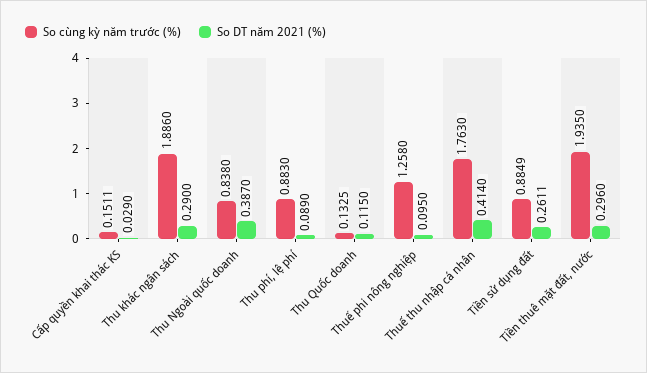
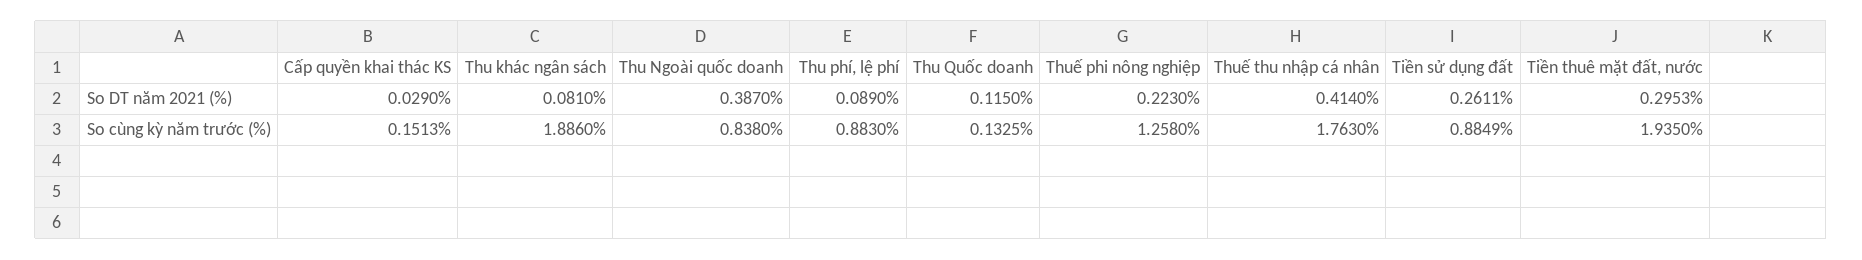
  {
    "So cùng kỳ năm trước (%)": {
-     "Cấp quyền khai thác KS": 0.1511,
+     "Cấp quyền khai thác KS": 0.1513,
      "Thu khác ngân sách": 1.886,
      "Thu Ngoài quốc doanh": 0.838,
      "Thu phí, lệ phí": 0.883,
      "Thu Quốc doanh": 0.1325,
      "Thuế phi nông nghiệp": 1.258,
      "Thuế thu nhập cá nhân": 1.763,
      "Tiền sử dụng đất": 0.8849,
      "Tiền thuê mặt đất, nước": 1.935
    },
    "So DT năm 2021 (%)": {
      "Cấp quyền khai thác KS": 0.029,
-     "Thu khác ngân sách": 0.29,
+     "Thu khác ngân sách": 0.081,
      "Thu Ngoài quốc doanh": 0.387,
      "Thu phí, lệ phí": 0.089,
      "Thu Quốc doanh": 0.115,
-     "Thuế phi nông nghiệp": 0.095,
+     "Thuế phi nông nghiệp": 0.223,
      "Thuế thu nhập cá nhân": 0.414,
      "Tiền sử dụng đất": 0.2611,
-     "Tiền thuê mặt đất, nước": 0.296
+     "Tiền thuê mặt đất, nước": 0.2953
    }
  }

